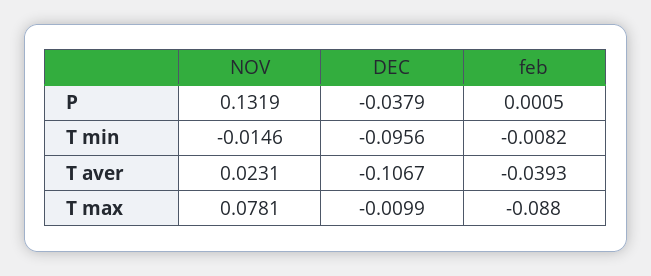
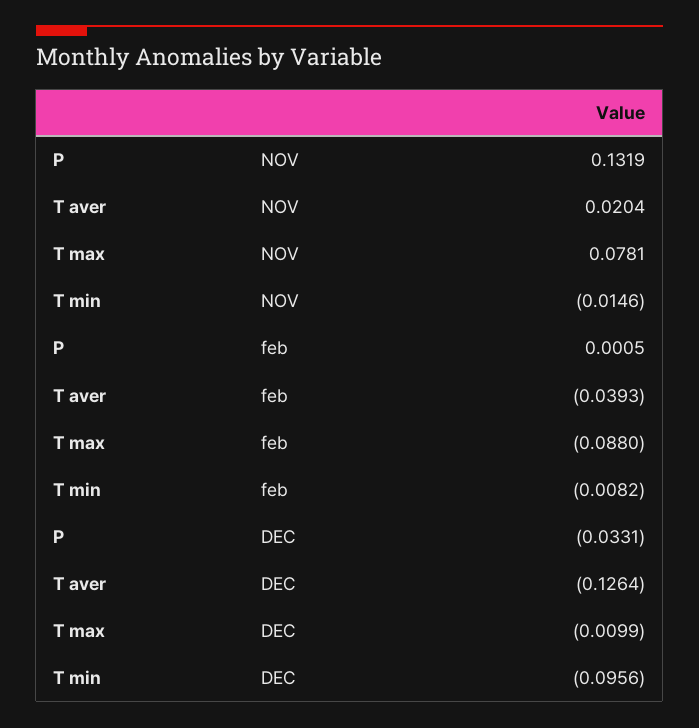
  {
    "NOV": {
      "P": 0.1319,
      "T min": -0.0146,
-     "T aver": 0.0231,
+     "T aver": 0.0204,
      "T max": 0.0781
    },
    "DEC": {
-     "P": -0.0379,
+     "P": -0.0331,
      "T min": -0.0956,
-     "T aver": -0.1067,
+     "T aver": -0.1264,
      "T max": -0.0099
    },
    "feb": {
      "P": 0.0005,
      "T min": -0.0082,
      "T aver": -0.0393,
      "T max": -0.088
    }
  }

